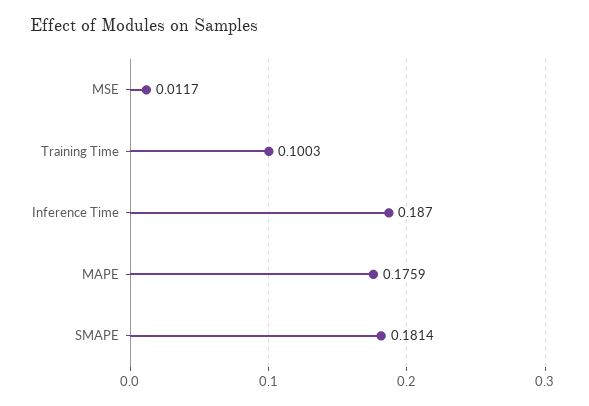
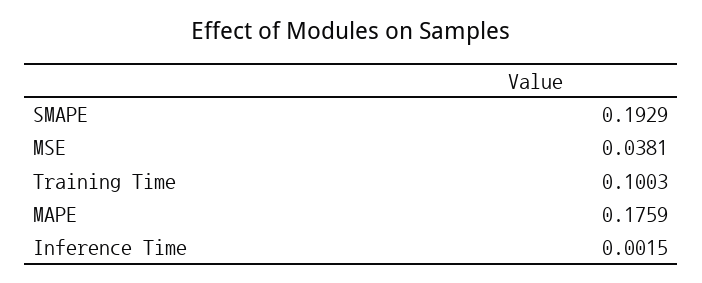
  {
-   "MSE": 0.0117,
+   "MSE": 0.0381,
    "Training Time": 0.1003,
-   "Inference Time": 0.187,
+   "Inference Time": 0.0015,
    "MAPE": 0.1759,
-   "SMAPE": 0.1814
+   "SMAPE": 0.1929
  }

